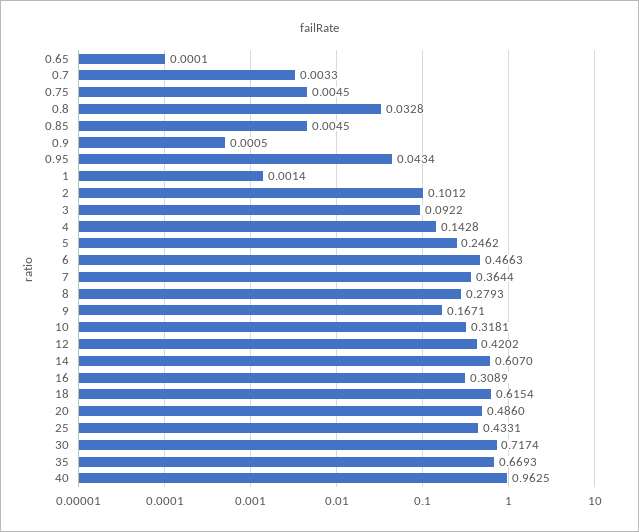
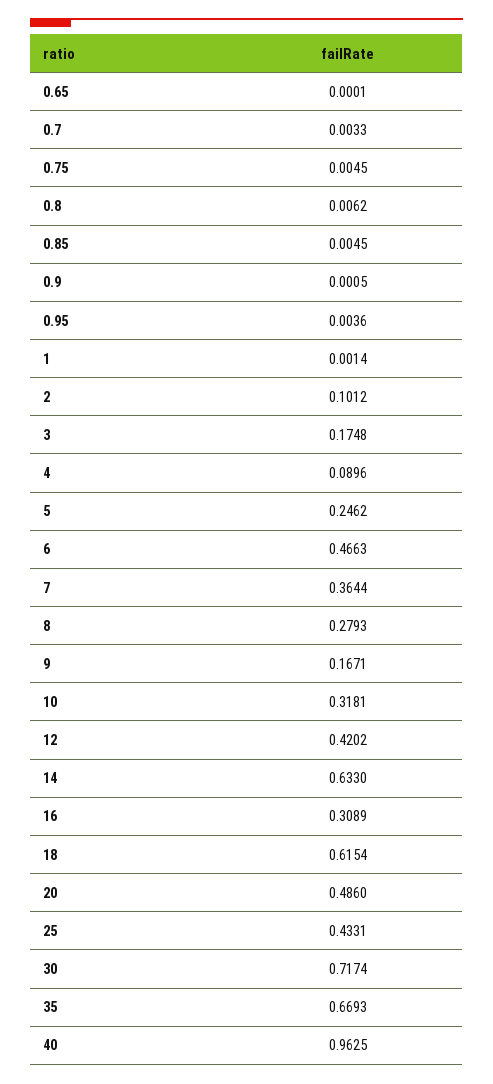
  {
    "0.65": 0.0001,
    "0.7": 0.0033,
    "0.75": 0.0045,
-   "0.8": 0.0328,
+   "0.8": 0.0062,
    "0.85": 0.0045,
    "0.9": 0.0005,
-   "0.95": 0.0434,
+   "0.95": 0.0036,
    "1": 0.0014,
    "2": 0.1012,
-   "3": 0.0922,
+   "3": 0.1748,
-   "4": 0.1428,
+   "4": 0.0896,
    "5": 0.2462,
    "6": 0.4663,
    "7": 0.3644,
    "8": 0.2793,
    "9": 0.1671,
    "10": 0.3181,
    "12": 0.4202,
-   "14": 0.607,
+   "14": 0.633,
    "16": 0.3089,
    "18": 0.6154,
    "20": 0.486,
    "25": 0.4331,
    "30": 0.7174,
    "35": 0.6693,
    "40": 0.9625
  }

